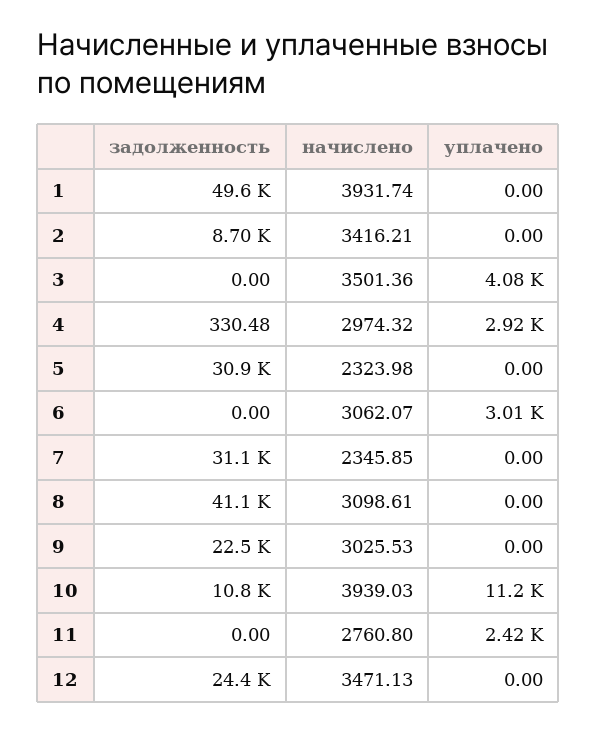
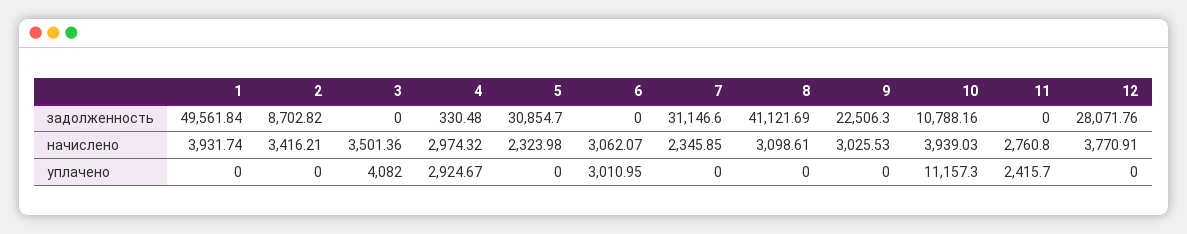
  {
    "задолженность": {
      "1": 49561.84,
      "2": 8702.82,
      "3": 0,
      "4": 330.48,
      "5": 30854.7,
      "6": 0,
      "7": 31146.6,
      "8": 41121.69,
      "9": 22506.3,
      "10": 10788.16,
      "11": 0,
-     "12": 24400
+     "12": 28071.76
    },
    "начислено": {
      "1": 3931.74,
      "2": 3416.21,
      "3": 3501.36,
      "4": 2974.32,
      "5": 2323.98,
      "6": 3062.07,
      "7": 2345.85,
      "8": 3098.61,
      "9": 3025.53,
      "10": 3939.03,
      "11": 2760.8,
-     "12": 3471.13
+     "12": 3770.91
    },
    "уплачено": {
      "1": 0,
      "2": 0,
      "3": 4082,
      "4": 2924.67,
      "5": 0,
      "6": 3010.95,
      "7": 0,
      "8": 0,
      "9": 0,
      "10": 11157.3,
      "11": 2415.7,
      "12": 0
    }
  }

